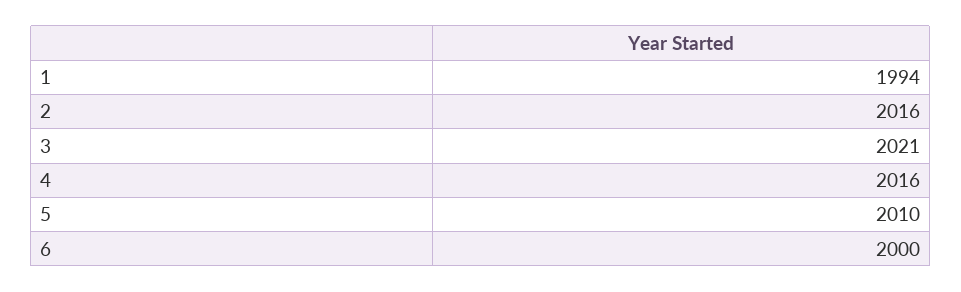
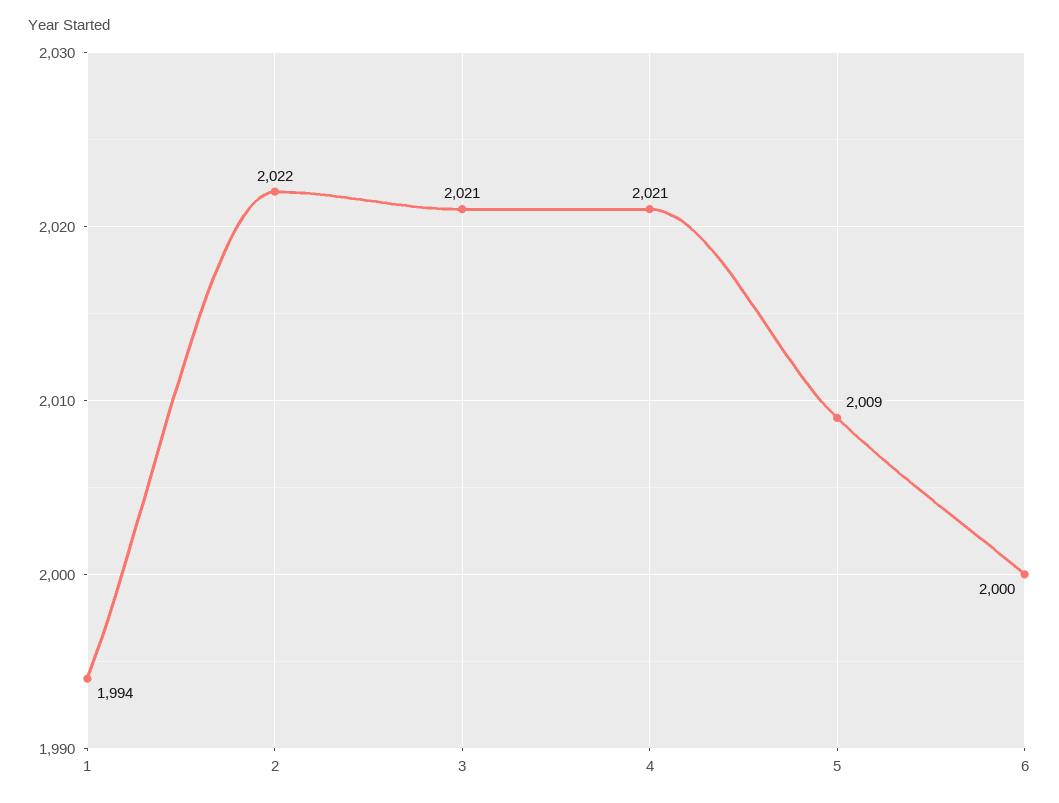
  {
    "1": 1994,
-   "2": 2016,
+   "2": 2022,
    "3": 2021,
-   "4": 2016,
+   "4": 2021,
-   "5": 2010,
+   "5": 2009,
    "6": 2000
  }

